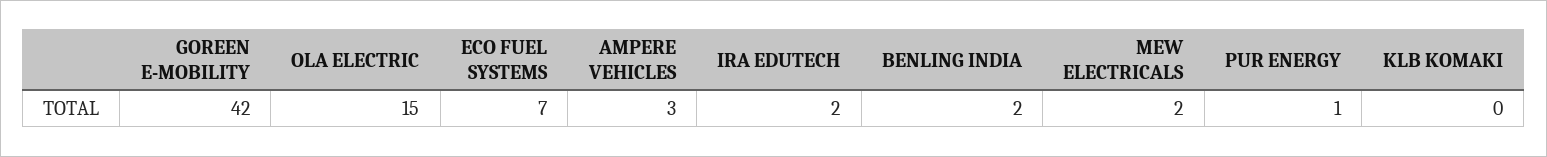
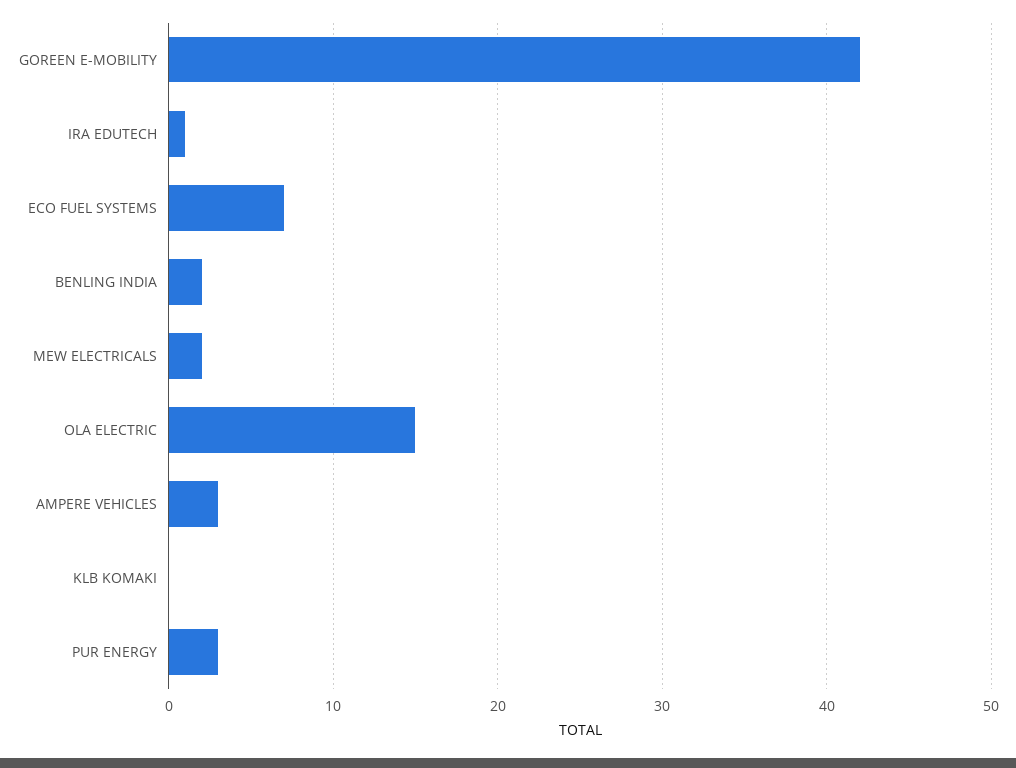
  {
    "GOREEN E-MOBILITY": 42,
    "OLA ELECTRIC": 15,
    "ECO FUEL SYSTEMS": 7,
    "AMPERE VEHICLES": 3,
-   "IRA EDUTECH": 2,
+   "IRA EDUTECH": 1,
    "BENLING INDIA": 2,
    "MEW ELECTRICALS": 2,
-   "PUR ENERGY": 1,
+   "PUR ENERGY": 3,
    "KLB KOMAKI": 0
  }

